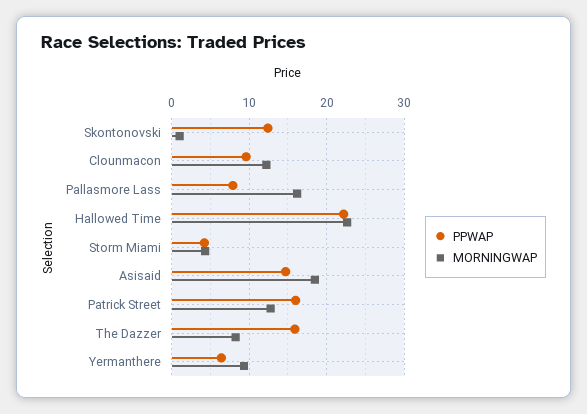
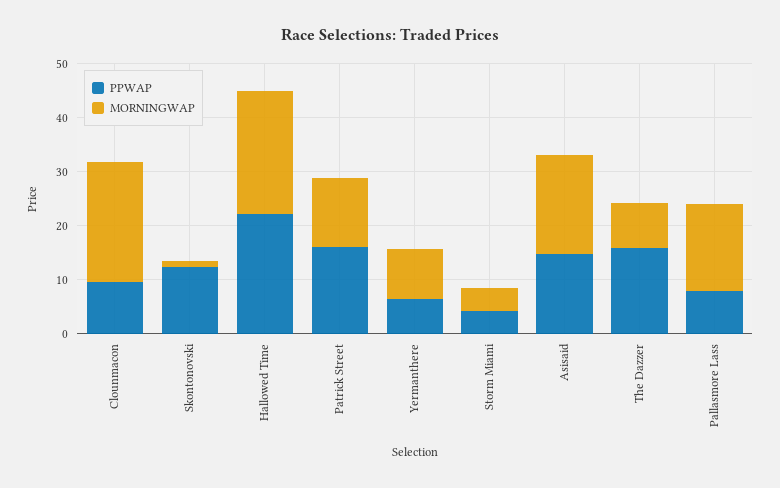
  {
    "PPWAP": {
      "Skontonovski": 12,
      "Clounmacon": 10,
      "Pallasmore Lass": 8,
      "Hallowed Time": 22,
      "Storm Miami": 4,
      "Asisaid": 15,
      "Patrick Street": 16,
      "The Dazzer": 16,
      "Yermanthere": 6
    },
    "MORNINGWAP": {
      "Skontonovski": 1,
-     "Clounmacon": 12,
+     "Clounmacon": 22,
      "Pallasmore Lass": 16,
      "Hallowed Time": 23,
      "Storm Miami": 4,
      "Asisaid": 18,
      "Patrick Street": 13,
      "The Dazzer": 8,
      "Yermanthere": 9
    }
  }

